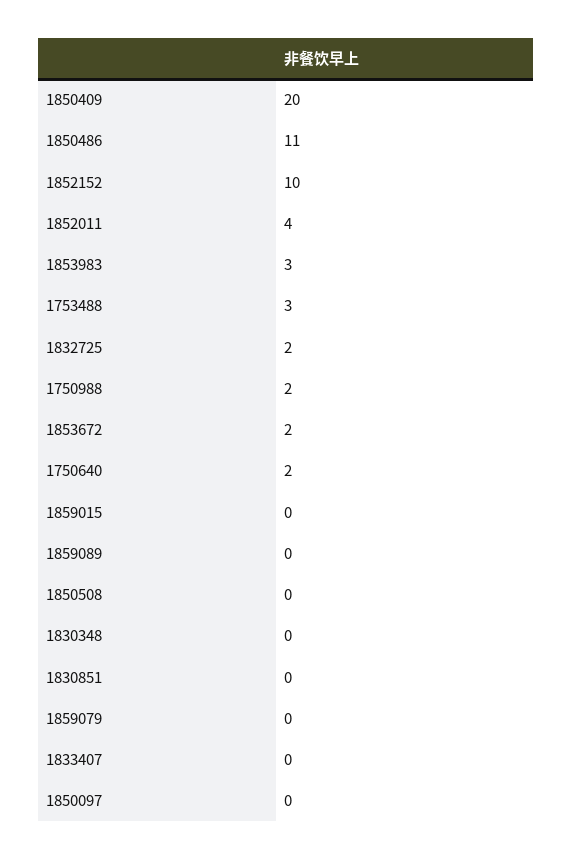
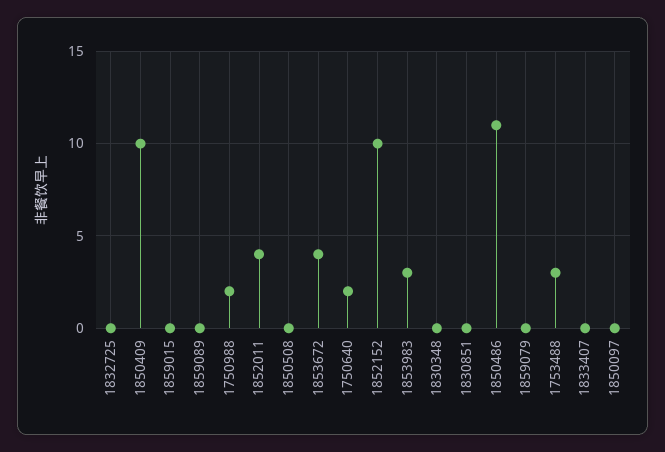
  {
-   "1850409": 20,
+   "1850409": 10,
    "1850486": 11,
    "1852152": 10,
    "1852011": 4,
    "1853983": 3,
    "1753488": 3,
-   "1832725": 2,
+   "1832725": 0,
    "1750988": 2,
-   "1853672": 2,
+   "1853672": 4,
    "1750640": 2,
    "1859015": 0,
    "1859089": 0,
    "1850508": 0,
    "1830348": 0,
    "1830851": 0,
    "1859079": 0,
    "1833407": 0,
    "1850097": 0
  }

